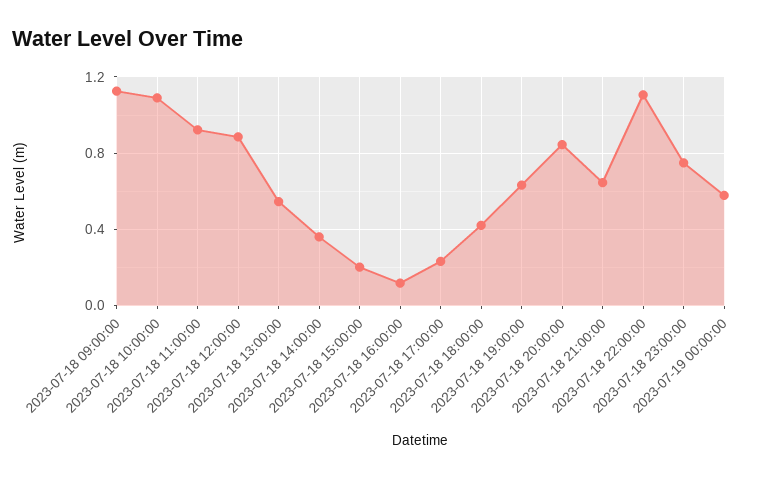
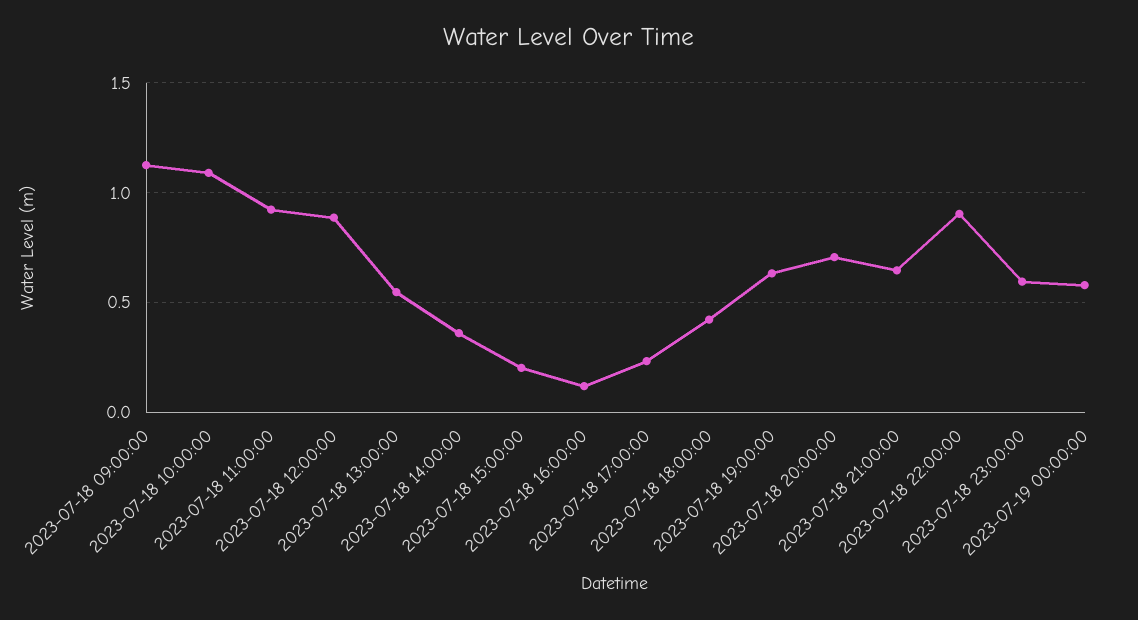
  {
    "2023-07-18 09:00:00": 1.15,
    "2023-07-18 10:00:00": 1.1,
    "2023-07-18 11:00:00": 0.9,
    "2023-07-18 12:00:00": 0.9,
    "2023-07-18 13:00:00": 0.55,
    "2023-07-18 14:00:00": 0.35,
    "2023-07-18 15:00:00": 0.2,
    "2023-07-18 16:00:00": 0.1,
    "2023-07-18 17:00:00": 0.25,
    "2023-07-18 18:00:00": 0.4,
    "2023-07-18 19:00:00": 0.65,
-   "2023-07-18 20:00:00": 0.85,
+   "2023-07-18 20:00:00": 0.7,
    "2023-07-18 21:00:00": 0.65,
-   "2023-07-18 22:00:00": 1.1,
+   "2023-07-18 22:00:00": 0.9,
-   "2023-07-18 23:00:00": 0.75,
+   "2023-07-18 23:00:00": 0.6,
    "2023-07-19 00:00:00": 0.6
  }

